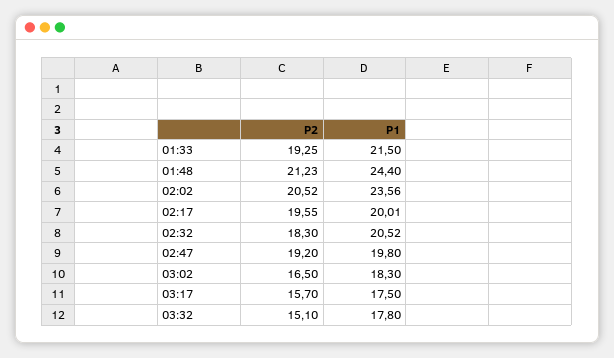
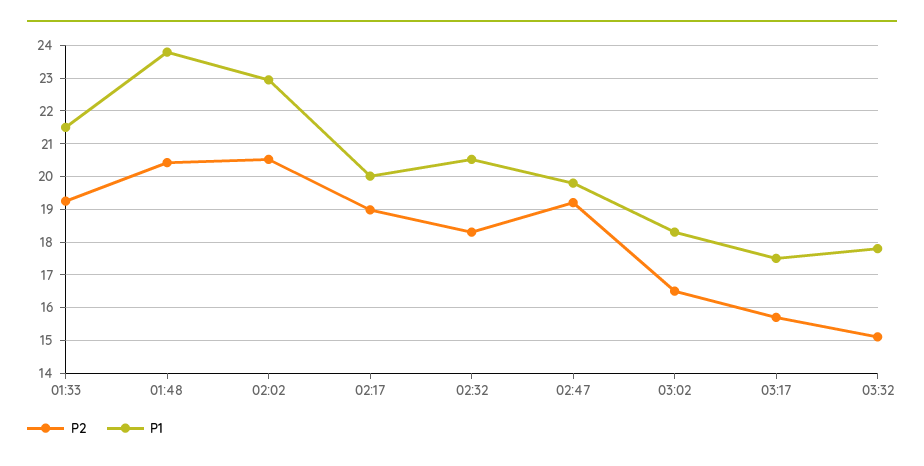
  {
    "P2": {
      "01:33": 19.25,
-     "01:48": 21.23,
+     "01:48": 20.4,
      "02:02": 20.52,
-     "02:17": 19.55,
+     "02:17": 19,
      "02:32": 18.3,
      "02:47": 19.2,
      "03:02": 16.5,
      "03:17": 15.7,
      "03:32": 15.1
    },
    "P1": {
      "01:33": 21.5,
-     "01:48": 24.4,
+     "01:48": 23.8,
-     "02:02": 23.56,
+     "02:02": 23,
      "02:17": 20.01,
      "02:32": 20.52,
      "02:47": 19.8,
      "03:02": 18.3,
      "03:17": 17.5,
      "03:32": 17.8
    }
  }

